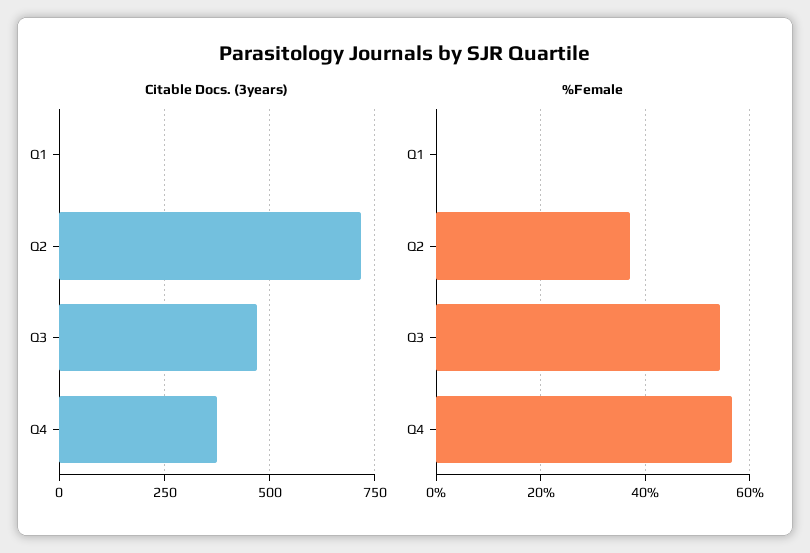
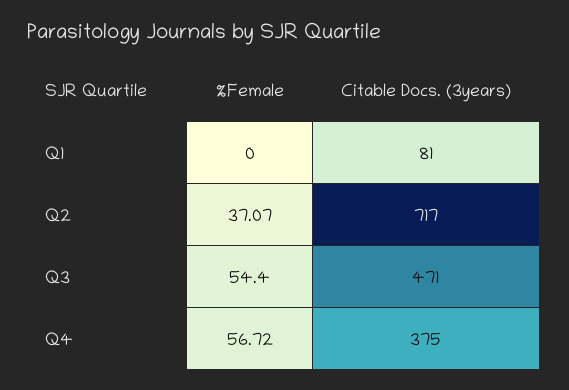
  {
    "Citable Docs. (3years)": {
-     "Q1": 0,
+     "Q1": 81,
      "Q2": 717,
      "Q3": 471,
      "Q4": 375
    },
    "%Female": {
      "Q1": 0,
      "Q2": 37.07,
      "Q3": 54.4,
      "Q4": 56.72
    }
  }

